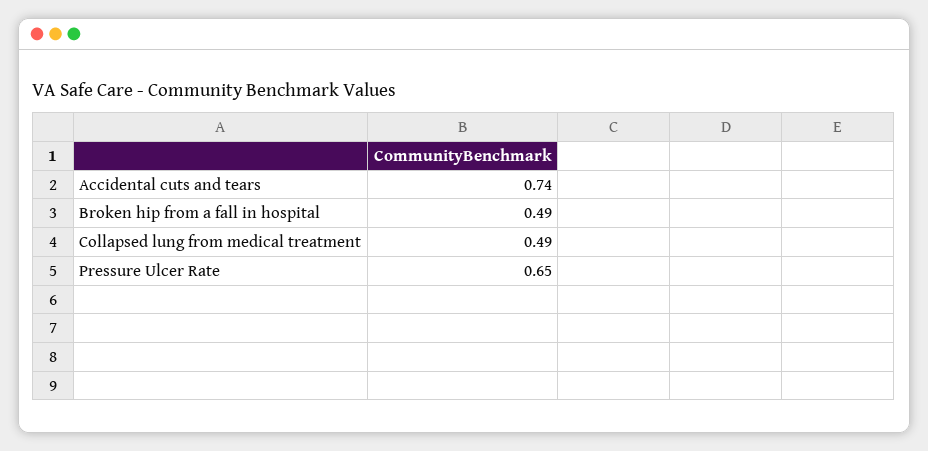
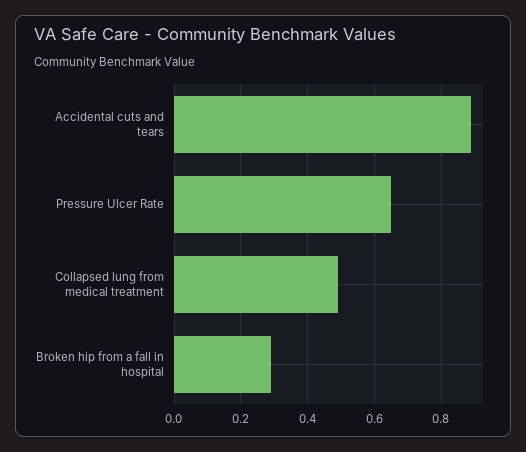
  {
-   "Accidental cuts and tears": 0.74,
+   "Accidental cuts and tears": 0.9,
-   "Broken hip from a fall in hospital": 0.49,
+   "Broken hip from a fall in hospital": 0.3,
    "Collapsed lung from medical treatment": 0.49,
    "Pressure Ulcer Rate": 0.65
  }

